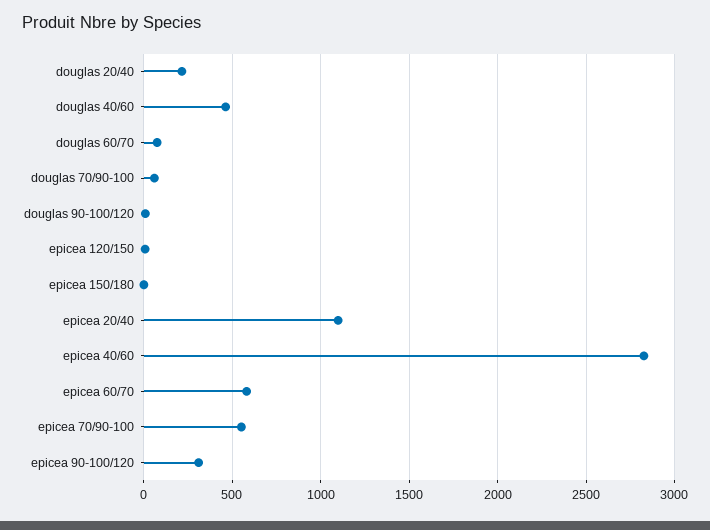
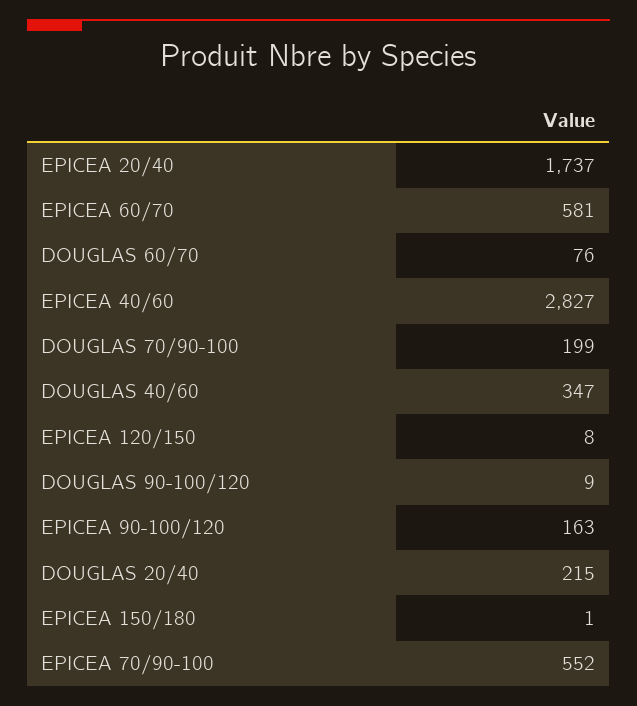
  {
    "douglas 20/40": 215,
-   "douglas 40/60": 450,
+   "douglas 40/60": 347,
    "douglas 60/70": 76,
-   "douglas 70/90-100": 50,
+   "douglas 70/90-100": 199,
    "douglas 90-100/120": 9,
    "epicea 120/150": 8,
    "epicea 150/180": 1,
-   "epicea 20/40": 1100,
+   "epicea 20/40": 1737,
    "epicea 40/60": 2827,
    "epicea 60/70": 581,
    "epicea 70/90-100": 552,
-   "epicea 90-100/120": 300
+   "epicea 90-100/120": 163
  }

